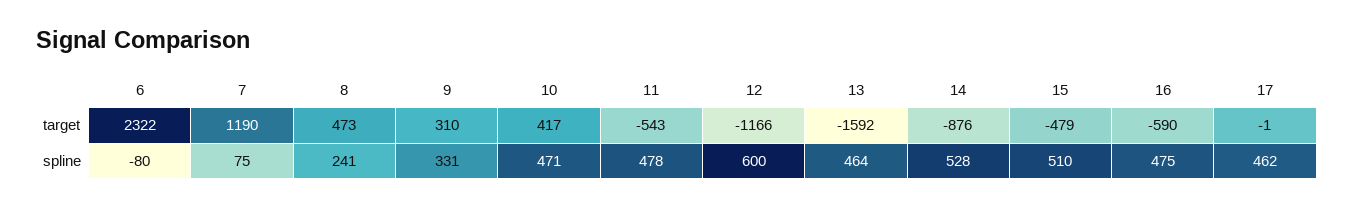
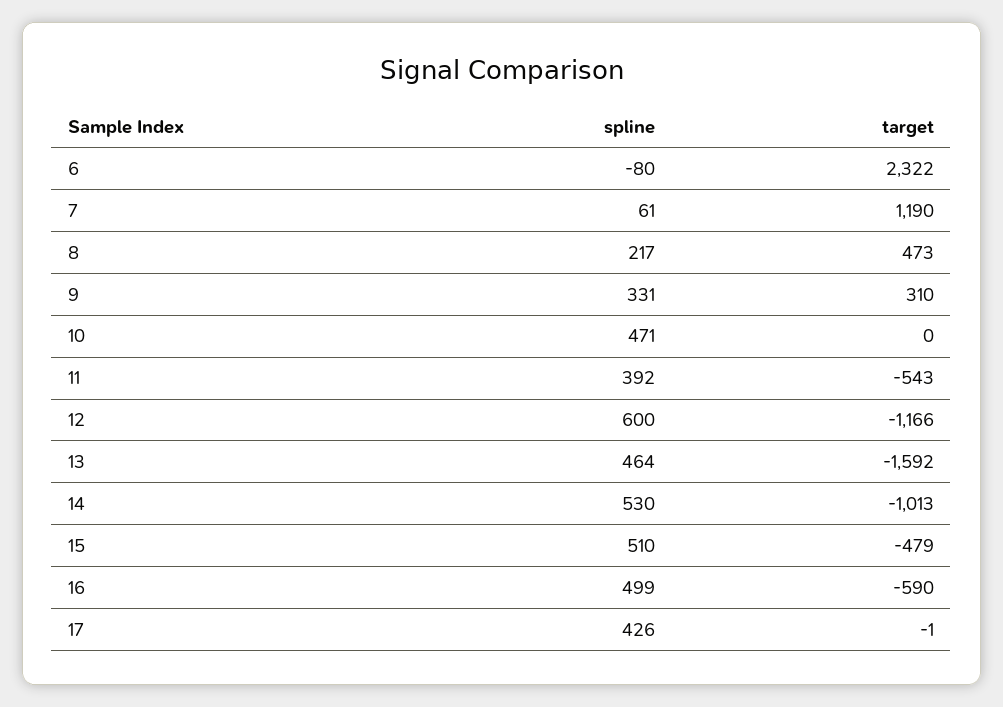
  {
    "6": {
      "target": 2322,
      "spline": -80
    },
    "7": {
      "target": 1190,
-     "spline": 75
+     "spline": 61
    },
    "8": {
      "target": 473,
-     "spline": 241
+     "spline": 217
    },
    "9": {
      "target": 310,
      "spline": 331
    },
    "10": {
-     "target": 417,
+     "target": 0,
      "spline": 471
    },
    "11": {
      "target": -543,
-     "spline": 478
+     "spline": 392
    },
    "12": {
      "target": -1166,
      "spline": 600
    },
    "13": {
      "target": -1592,
      "spline": 464
    },
    "14": {
-     "target": -876,
+     "target": -1013,
-     "spline": 528
+     "spline": 530
    },
    "15": {
      "target": -479,
      "spline": 510
    },
    "16": {
      "target": -590,
-     "spline": 475
+     "spline": 499
    },
    "17": {
      "target": -1,
-     "spline": 462
+     "spline": 426
    }
  }

